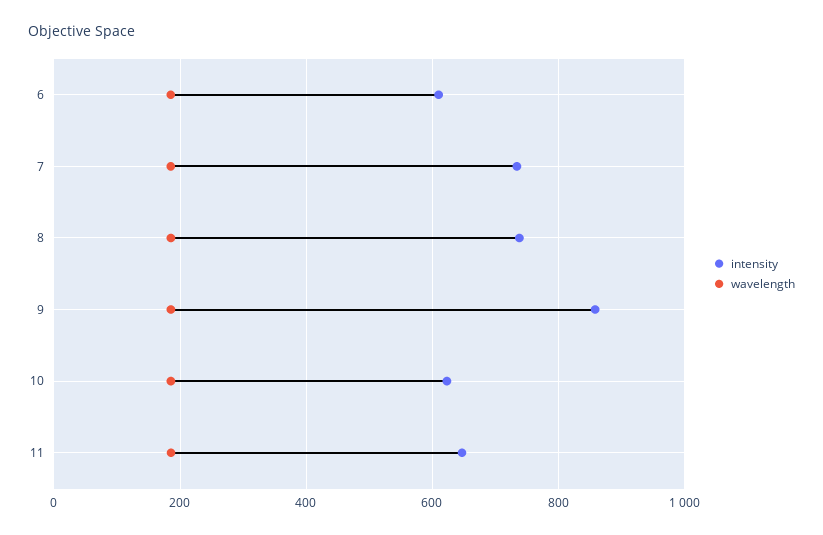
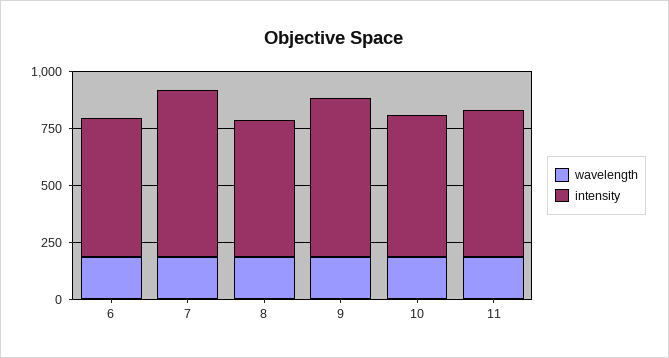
  {
    "intensity": {
      "6": 620,
      "7": 740,
-     "8": 740,
+     "8": 600,
-     "9": 860,
+     "9": 700,
      "10": 620,
      "11": 640
    },
    "wavelength": {
      "6": 180,
      "7": 180,
      "8": 180,
      "9": 180,
      "10": 180,
      "11": 180
    }
  }

